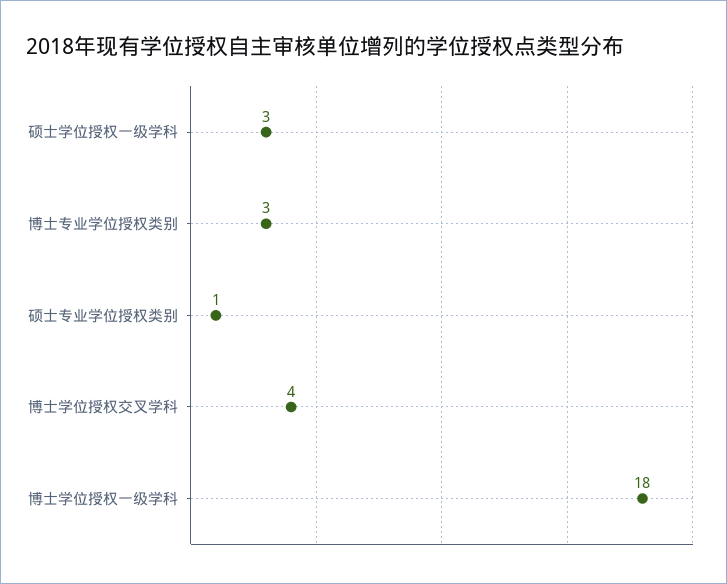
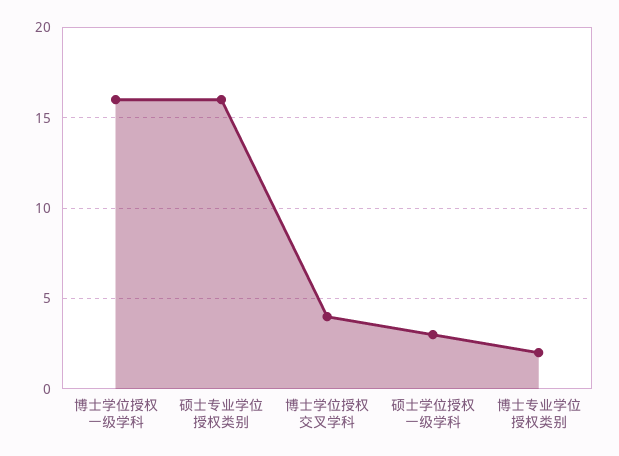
  {
    "硕士学位授权一级学科": 3,
-   "博士专业学位授权类别": 3,
+   "博士专业学位授权类别": 2,
-   "硕士专业学位授权类别": 1,
+   "硕士专业学位授权类别": 16,
    "博士学位授权交叉学科": 4,
-   "博士学位授权一级学科": 18
+   "博士学位授权一级学科": 16
  }

